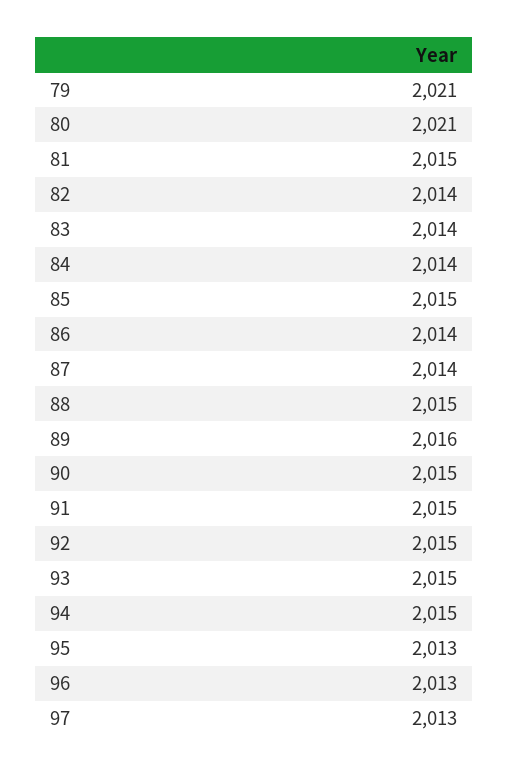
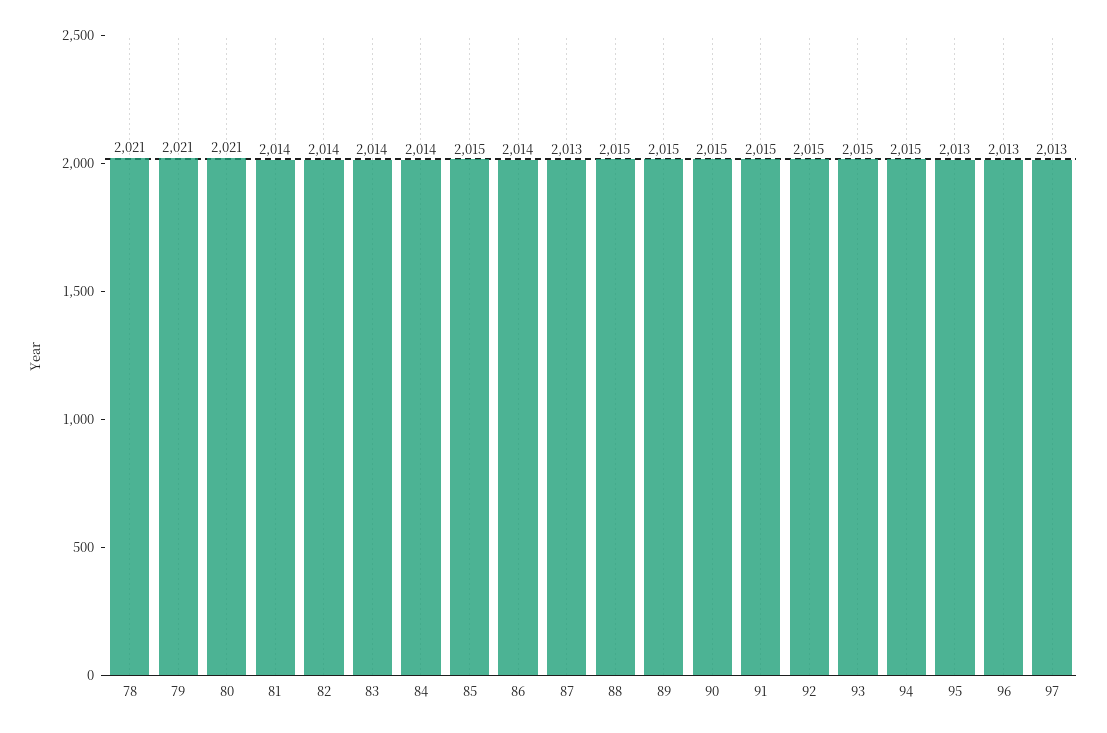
  {
    "79": 2021,
    "80": 2021,
-   "81": 2015,
+   "81": 2014,
    "82": 2014,
    "83": 2014,
    "84": 2014,
    "85": 2015,
    "86": 2014,
-   "87": 2014,
+   "87": 2013,
    "88": 2015,
-   "89": 2016,
+   "89": 2015,
    "90": 2015,
    "91": 2015,
    "92": 2015,
    "93": 2015,
    "94": 2015,
    "95": 2013,
    "96": 2013,
-   "97": 2013
+   "97": 2013,
+   "78": 2021
  }

